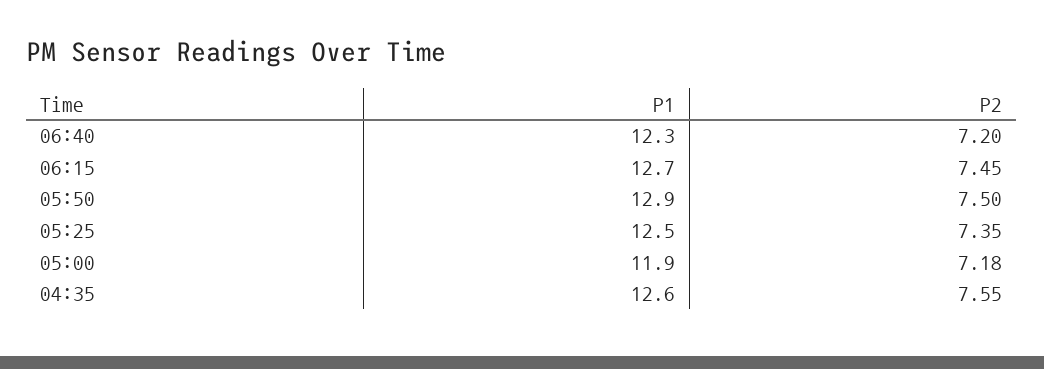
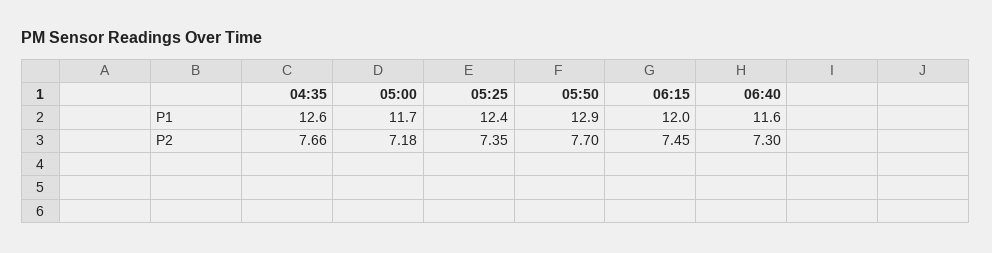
  {
    "P1": {
-     "06:40": 12.3,
+     "06:40": 11.6,
-     "06:15": 12.7,
+     "06:15": 12,
      "05:50": 12.9,
-     "05:25": 12.5,
+     "05:25": 12.4,
-     "05:00": 11.9,
+     "05:00": 11.7,
      "04:35": 12.6
    },
    "P2": {
-     "06:40": 7.2,
+     "06:40": 7.3,
      "06:15": 7.45,
-     "05:50": 7.5,
+     "05:50": 7.7,
      "05:25": 7.35,
      "05:00": 7.18,
-     "04:35": 7.55
+     "04:35": 7.66
    }
  }

